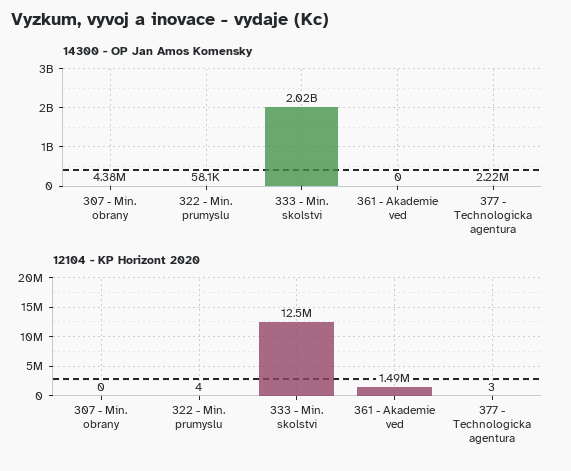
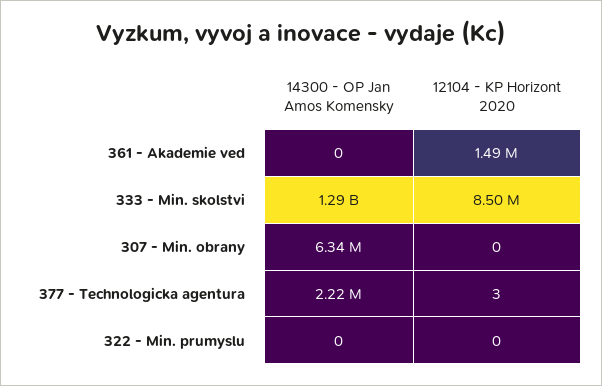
  {
    "14300 - OP Jan Amos Komensky": {
-     "307 - Min. obrany": 4380000,
+     "307 - Min. obrany": 6340000,
-     "322 - Min. prumyslu": 58100,
+     "322 - Min. prumyslu": 0,
-     "333 - Min. skolstvi": 2020000000,
+     "333 - Min. skolstvi": 1290000000,
      "361 - Akademie ved": 0,
      "377 - Technologicka agentura": 2220000
    },
    "12104 - KP Horizont 2020": {
      "307 - Min. obrany": 0,
-     "322 - Min. prumyslu": 4,
+     "322 - Min. prumyslu": 0,
-     "333 - Min. skolstvi": 12500000,
+     "333 - Min. skolstvi": 8500000,
      "361 - Akademie ved": 1490000,
      "377 - Technologicka agentura": 3
    }
  }

